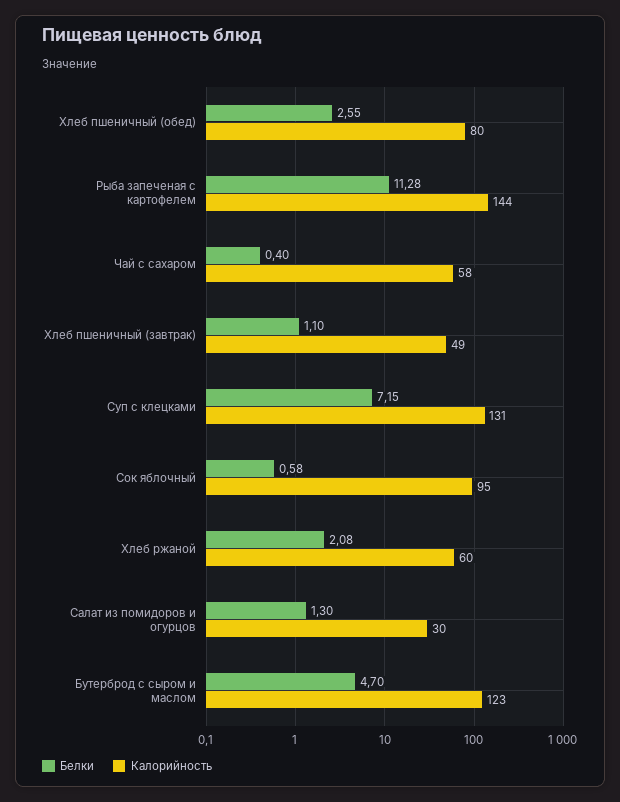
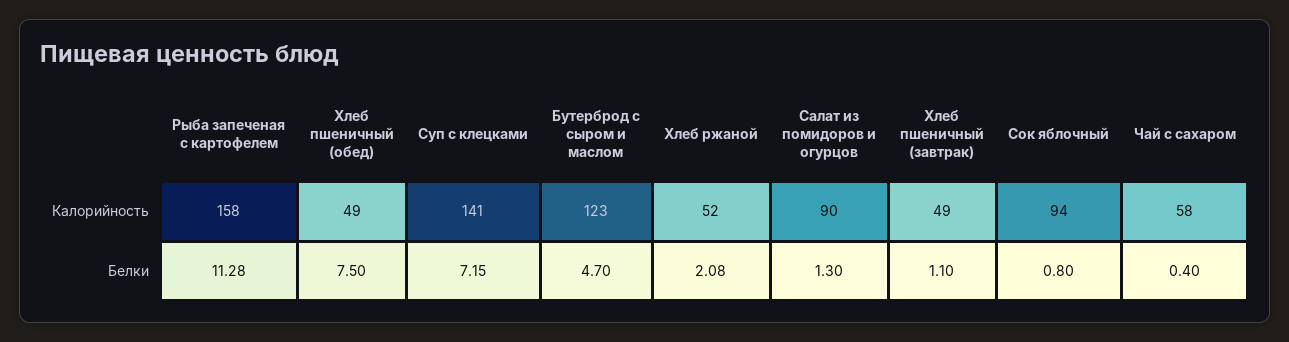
  {
    "Белки": {
-     "Хлеб пшеничный (обед)": 2.55,
+     "Хлеб пшеничный (обед)": 7.5,
      "Рыба запеченая с картофелем": 11.28,
      "Чай с сахаром": 0.4,
      "Хлеб пшеничный (завтрак)": 1.1,
      "Суп с клецками": 7.15,
-     "Сок яблочный": 0.58,
+     "Сок яблочный": 0.8,
      "Хлеб ржаной": 2.08,
      "Салат из помидоров и огурцов": 1.3,
      "Бутерброд с сыром и маслом": 4.7
    },
    "Калорийность": {
-     "Хлеб пшеничный (обед)": 80,
+     "Хлеб пшеничный (обед)": 49,
-     "Рыба запеченая с картофелем": 144,
+     "Рыба запеченая с картофелем": 158,
      "Чай с сахаром": 58,
      "Хлеб пшеничный (завтрак)": 49,
-     "Суп с клецками": 131,
+     "Суп с клецками": 141,
-     "Сок яблочный": 95,
+     "Сок яблочный": 94,
-     "Хлеб ржаной": 60,
+     "Хлеб ржаной": 52,
-     "Салат из помидоров и огурцов": 30,
+     "Салат из помидоров и огурцов": 90,
      "Бутерброд с сыром и маслом": 123
    }
  }

